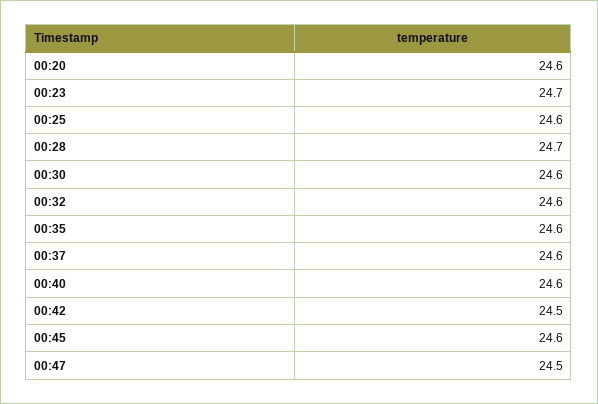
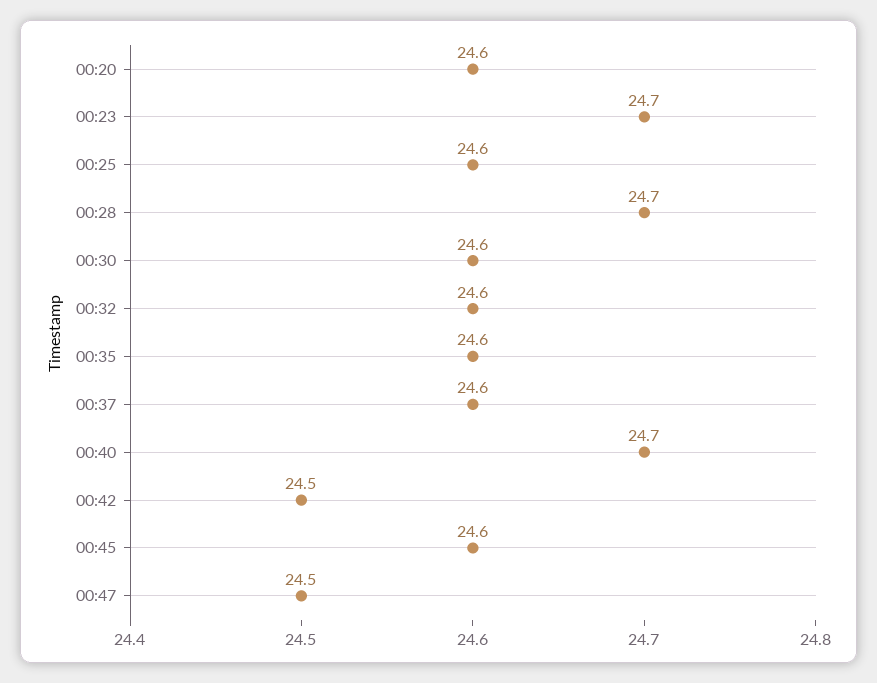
  {
    "00:20": 24.6,
    "00:23": 24.7,
    "00:25": 24.6,
    "00:28": 24.7,
    "00:30": 24.6,
    "00:32": 24.6,
    "00:35": 24.6,
    "00:37": 24.6,
-   "00:40": 24.6,
+   "00:40": 24.7,
    "00:42": 24.5,
    "00:45": 24.6,
    "00:47": 24.5
  }

